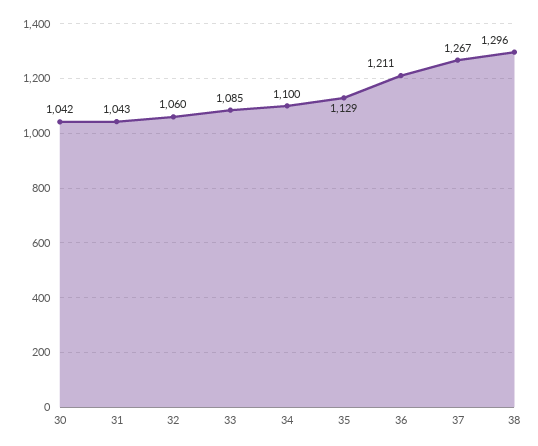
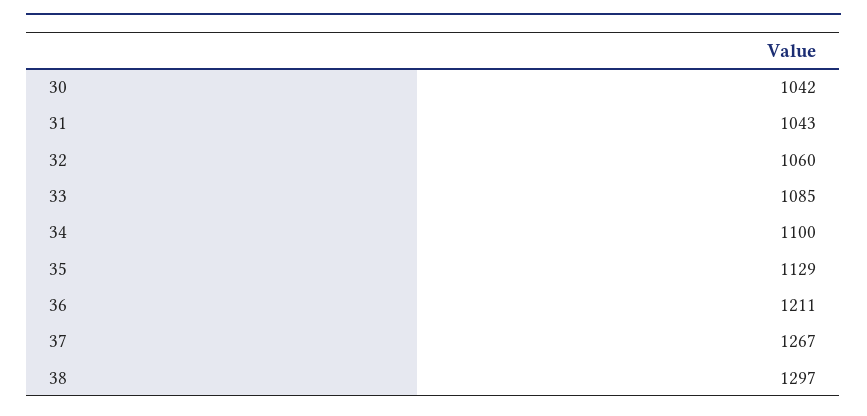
  {
    "30": 1042,
    "31": 1043,
    "32": 1060,
    "33": 1085,
    "34": 1100,
    "35": 1129,
    "36": 1211,
    "37": 1267,
-   "38": 1296
+   "38": 1297
  }

